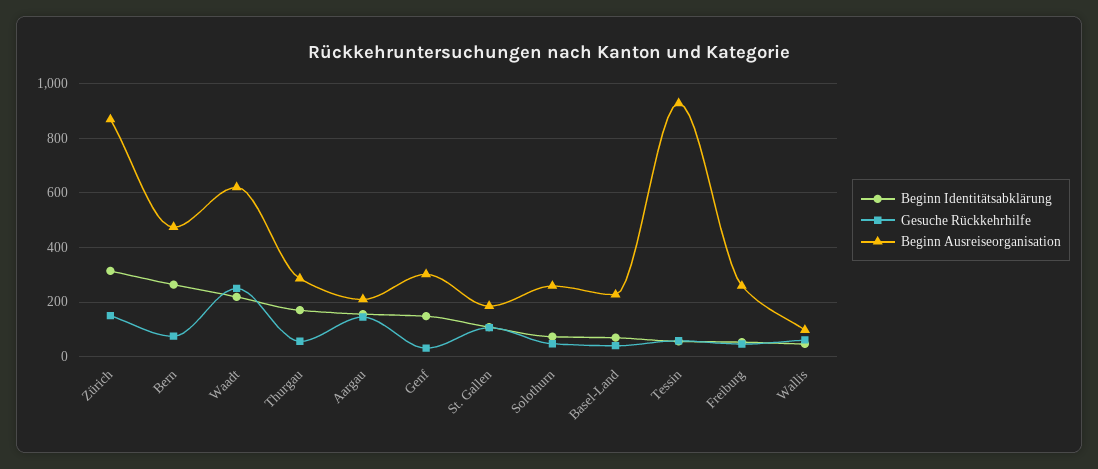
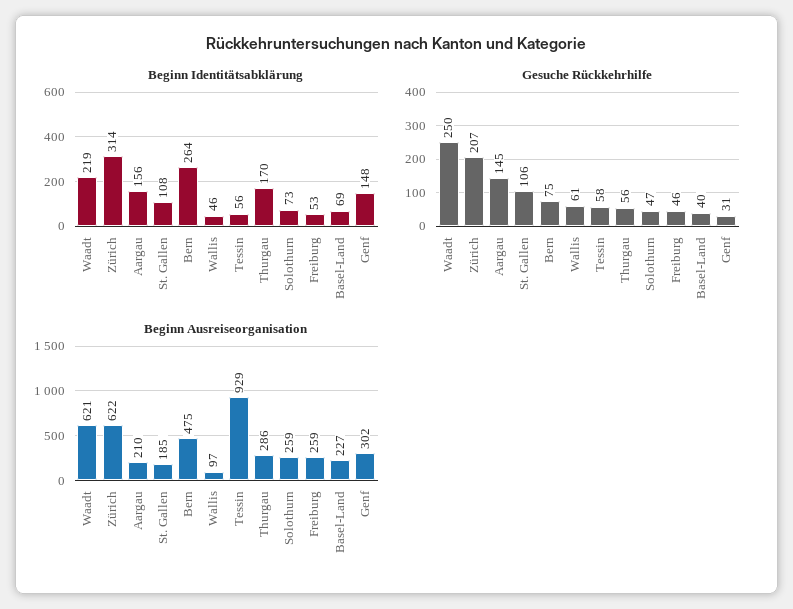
  {
    "Beginn Identitätsabklärung": {
      "Zürich": 314,
      "Bern": 264,
      "Waadt": 219,
      "Thurgau": 170,
      "Aargau": 156,
      "Genf": 148,
      "St. Gallen": 108,
      "Solothurn": 73,
      "Basel-Land": 69,
      "Tessin": 56,
      "Freiburg": 53,
      "Wallis": 46
    },
    "Gesuche Rückkehrhilfe": {
-     "Zürich": 150,
+     "Zürich": 207,
      "Bern": 75,
      "Waadt": 250,
      "Thurgau": 56,
      "Aargau": 145,
      "Genf": 31,
      "St. Gallen": 106,
      "Solothurn": 47,
      "Basel-Land": 40,
      "Tessin": 58,
      "Freiburg": 46,
      "Wallis": 61
    },
    "Beginn Ausreiseorganisation": {
-     "Zürich": 875,
+     "Zürich": 622,
      "Bern": 475,
      "Waadt": 621,
      "Thurgau": 286,
      "Aargau": 210,
      "Genf": 302,
      "St. Gallen": 185,
      "Solothurn": 259,
      "Basel-Land": 227,
      "Tessin": 929,
      "Freiburg": 259,
      "Wallis": 97
    }
  }

